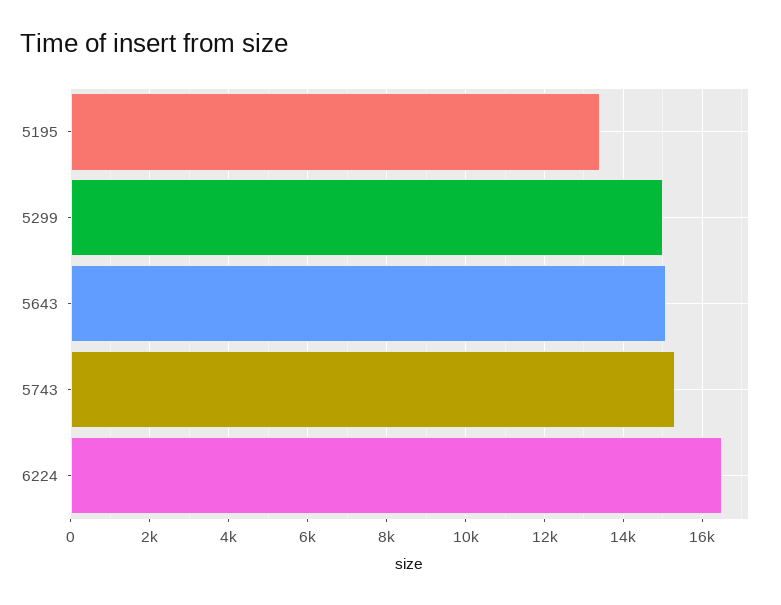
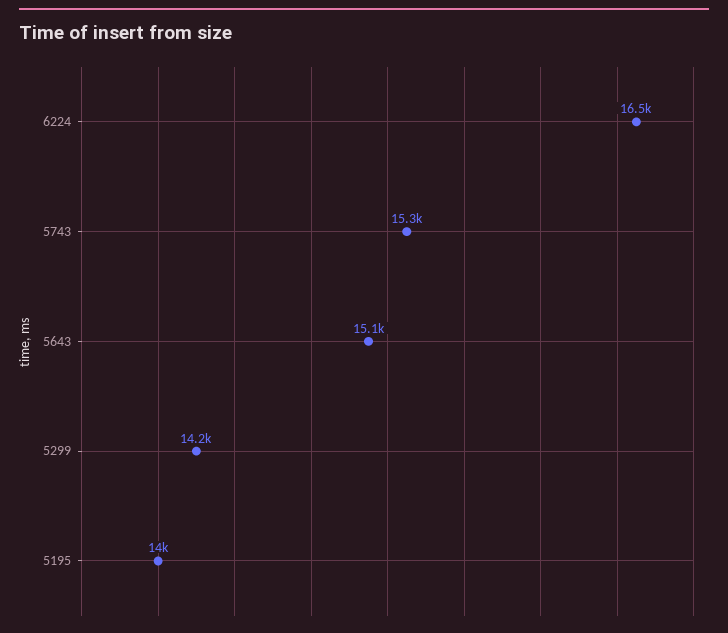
  {
-   "5195": 13400,
+   "5195": 14000,
-   "5299": 15000,
+   "5299": 14200,
    "5643": 15100,
    "5743": 15300,
    "6224": 16500
  }

